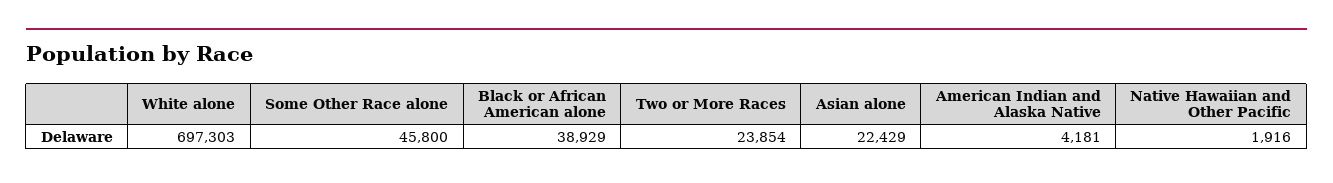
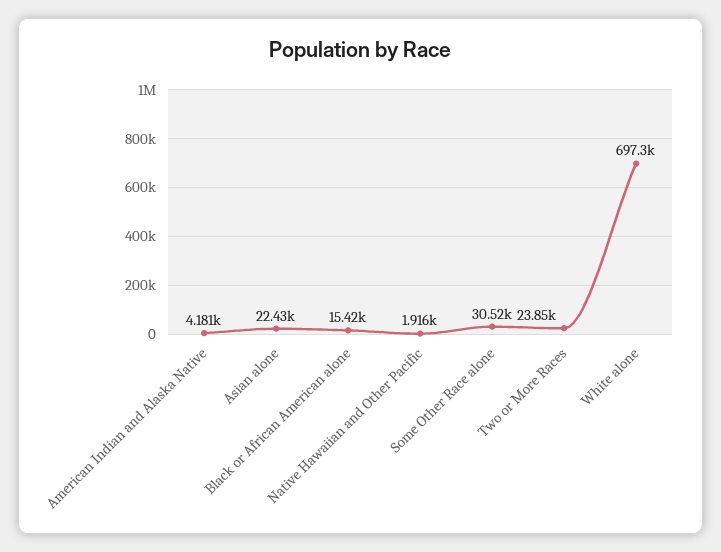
  {
    "White alone": 697303,
-   "Some Other Race alone": 45800,
+   "Some Other Race alone": 30520,
-   "Black or African American alone": 38929,
+   "Black or African American alone": 15420,
    "Two or More Races": 23854,
    "Asian alone": 22429,
    "American Indian and Alaska Native": 4181,
    "Native Hawaiian and Other Pacific": 1916
  }

